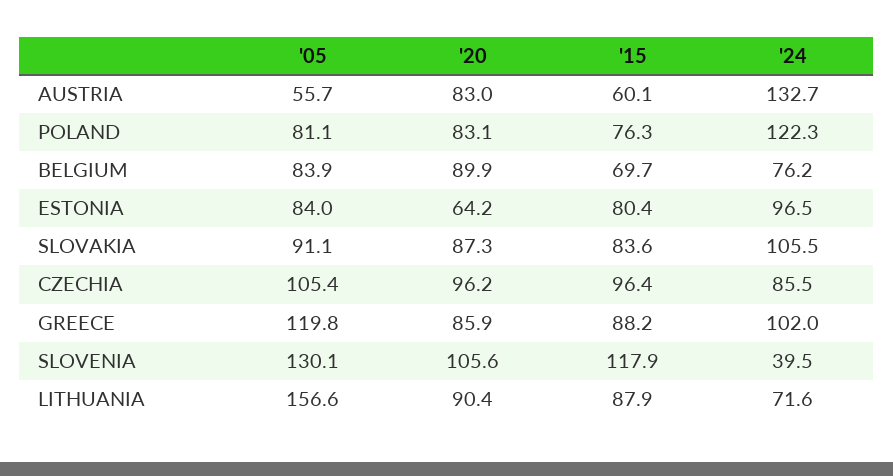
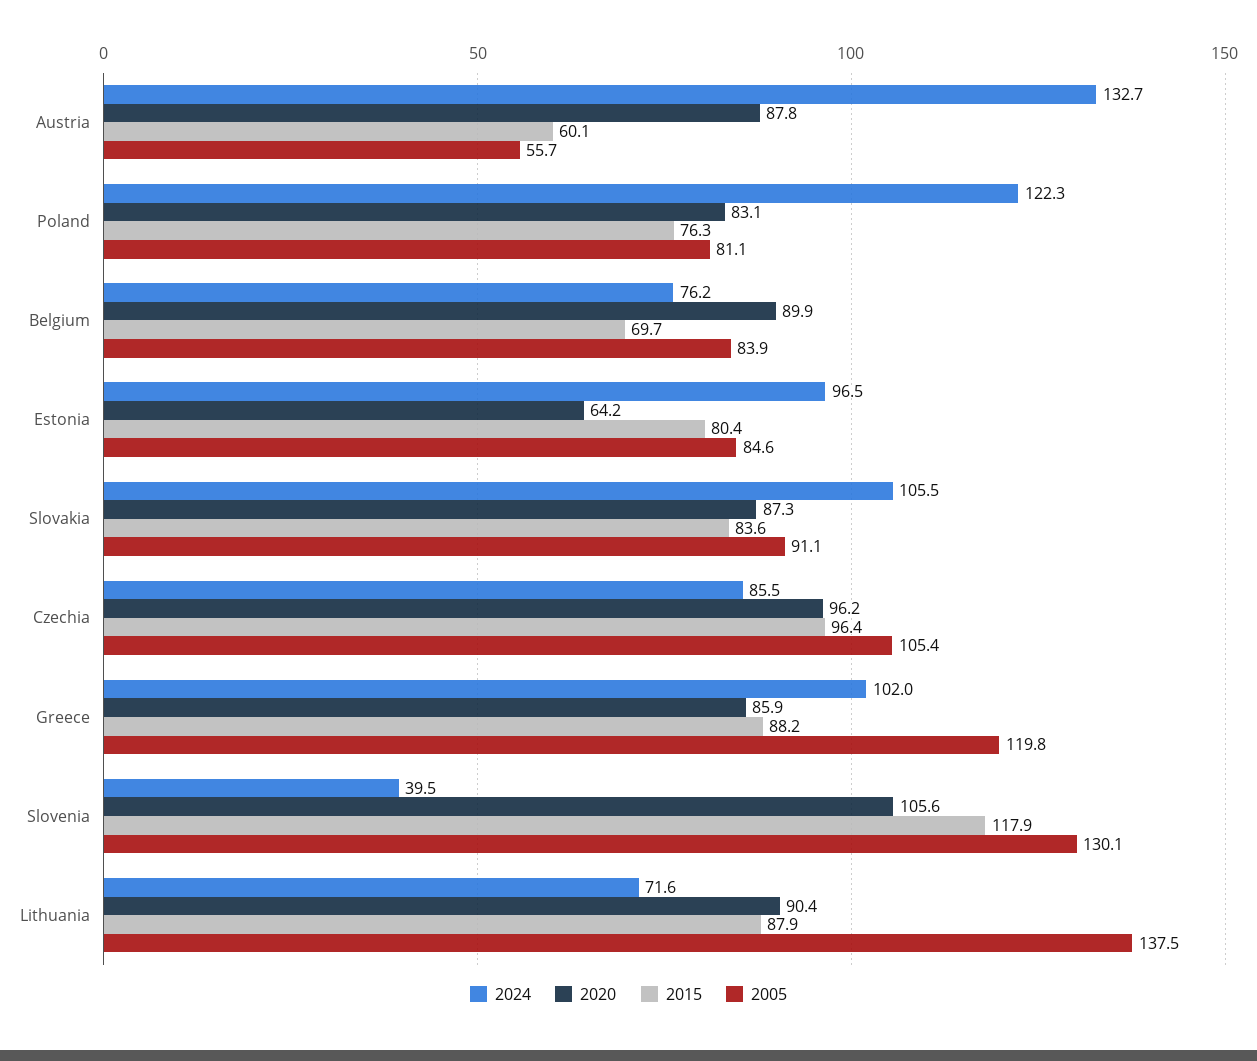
  {
    "'05": {
      "AUSTRIA": 55.7,
      "POLAND": 81.1,
      "BELGIUM": 83.9,
-     "ESTONIA": 84,
+     "ESTONIA": 84.6,
      "SLOVAKIA": 91.1,
      "CZECHIA": 105.4,
      "GREECE": 119.8,
      "SLOVENIA": 130.1,
-     "LITHUANIA": 156.6
+     "LITHUANIA": 137.5
    },
    "'20": {
-     "AUSTRIA": 83,
+     "AUSTRIA": 87.8,
      "POLAND": 83.1,
      "BELGIUM": 89.9,
      "ESTONIA": 64.2,
      "SLOVAKIA": 87.3,
      "CZECHIA": 96.2,
      "GREECE": 85.9,
      "SLOVENIA": 105.6,
      "LITHUANIA": 90.4
    },
    "'15": {
      "AUSTRIA": 60.1,
      "POLAND": 76.3,
      "BELGIUM": 69.7,
      "ESTONIA": 80.4,
      "SLOVAKIA": 83.6,
      "CZECHIA": 96.4,
      "GREECE": 88.2,
      "SLOVENIA": 117.9,
      "LITHUANIA": 87.9
    },
    "'24": {
      "AUSTRIA": 132.7,
      "POLAND": 122.3,
      "BELGIUM": 76.2,
      "ESTONIA": 96.5,
      "SLOVAKIA": 105.5,
      "CZECHIA": 85.5,
      "GREECE": 102,
      "SLOVENIA": 39.5,
      "LITHUANIA": 71.6
    }
  }

